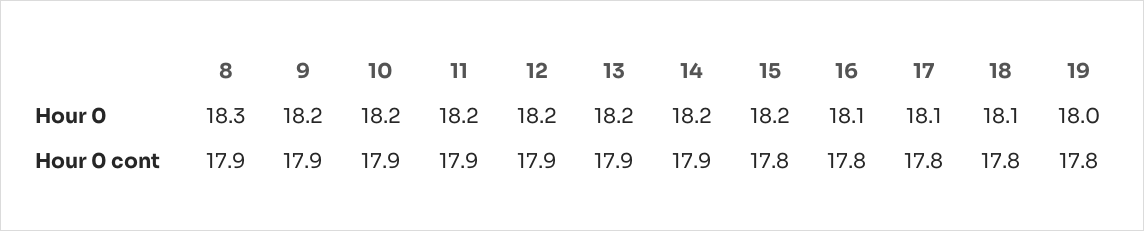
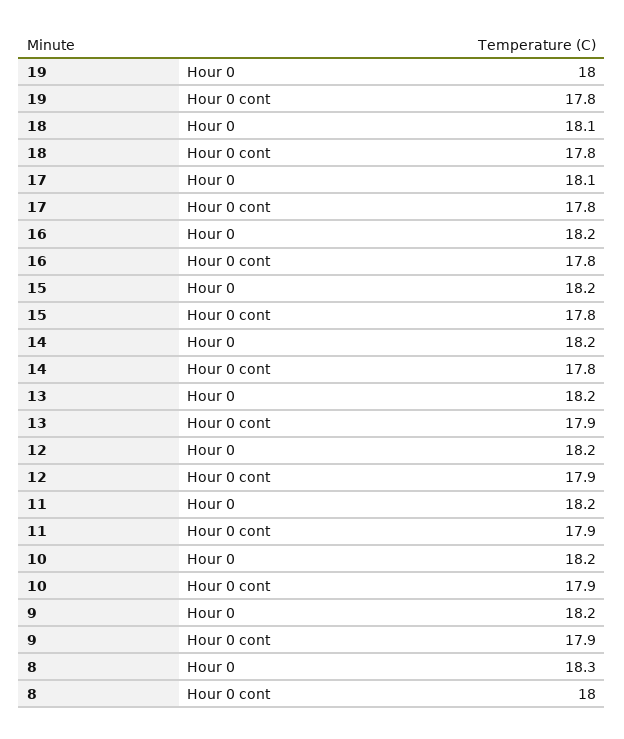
  {
    "8": {
      "Hour 0": 18.3,
-     "Hour 0 cont": 17.9
+     "Hour 0 cont": 18
    },
    "9": {
      "Hour 0": 18.2,
      "Hour 0 cont": 17.9
    },
    "10": {
      "Hour 0": 18.2,
      "Hour 0 cont": 17.9
    },
    "11": {
      "Hour 0": 18.2,
      "Hour 0 cont": 17.9
    },
    "12": {
      "Hour 0": 18.2,
      "Hour 0 cont": 17.9
    },
    "13": {
      "Hour 0": 18.2,
      "Hour 0 cont": 17.9
    },
    "14": {
      "Hour 0": 18.2,
-     "Hour 0 cont": 17.9
+     "Hour 0 cont": 17.8
    },
    "15": {
      "Hour 0": 18.2,
      "Hour 0 cont": 17.8
    },
    "16": {
-     "Hour 0": 18.1,
+     "Hour 0": 18.2,
      "Hour 0 cont": 17.8
    },
    "17": {
      "Hour 0": 18.1,
      "Hour 0 cont": 17.8
    },
    "18": {
      "Hour 0": 18.1,
      "Hour 0 cont": 17.8
    },
    "19": {
      "Hour 0": 18,
      "Hour 0 cont": 17.8
    }
  }

